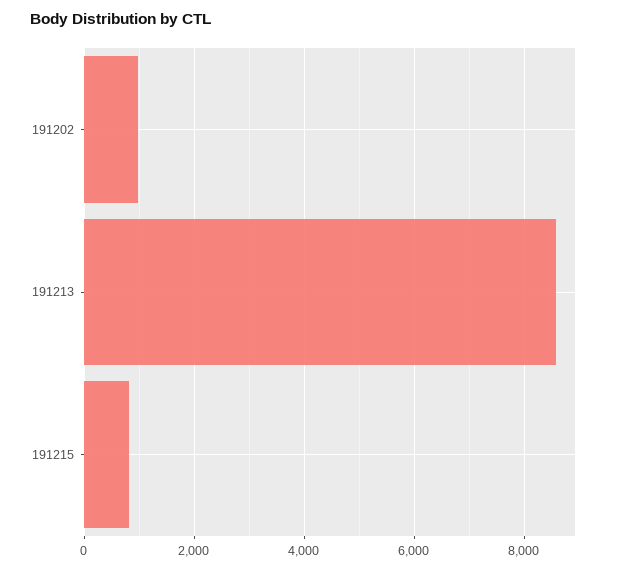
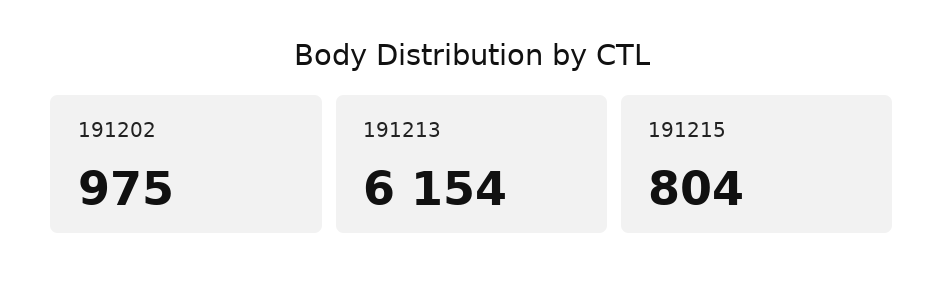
  {
    "191202": 975,
-   "191213": 8600,
+   "191213": 6154,
    "191215": 804
  }

